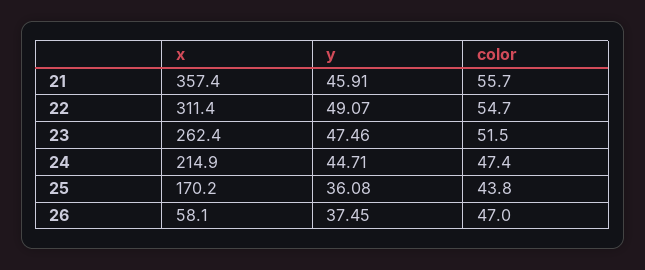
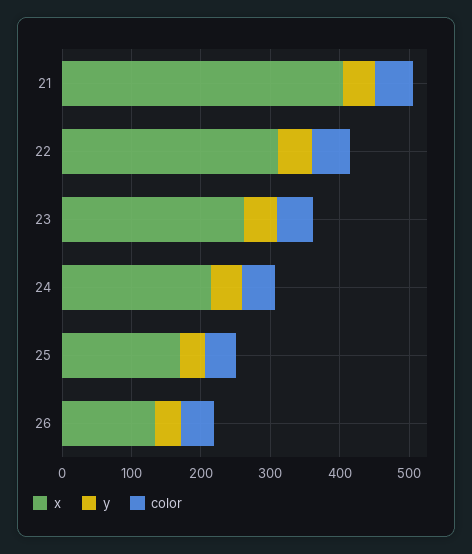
  {
    "x": {
-     "21": 357.4,
+     "21": 400,
      "22": 311.4,
      "23": 262.4,
      "24": 214.9,
      "25": 170.2,
-     "26": 58.1
+     "26": 140
    },
    "y": {
      "21": 45.91,
      "22": 49.07,
      "23": 47.46,
      "24": 44.71,
      "25": 36.08,
      "26": 37.45
    },
    "color": {
      "21": 55.7,
      "22": 54.7,
      "23": 51.5,
      "24": 47.4,
      "25": 43.8,
      "26": 47
    }
  }

